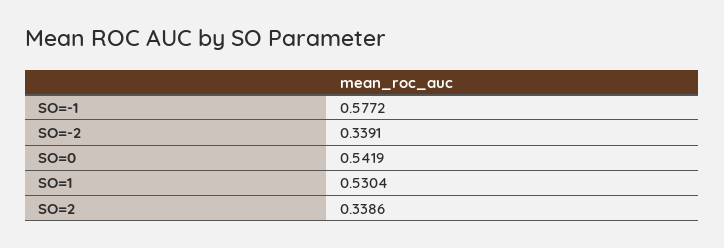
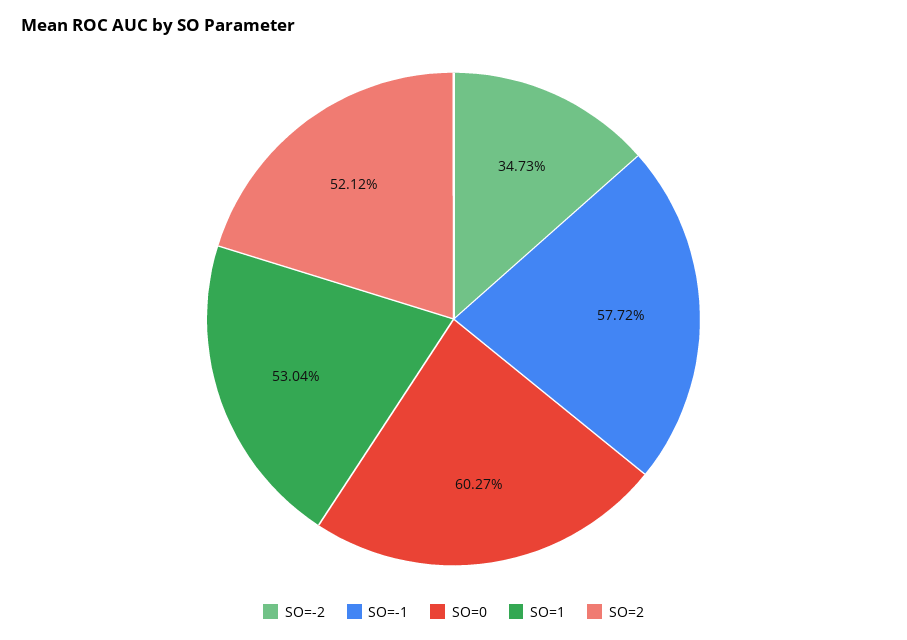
  {
    "SO=-1": 0.5772,
-   "SO=-2": 0.3391,
+   "SO=-2": 0.3473,
-   "SO=0": 0.5419,
+   "SO=0": 0.6027,
    "SO=1": 0.5304,
-   "SO=2": 0.3386
+   "SO=2": 0.5212
  }

